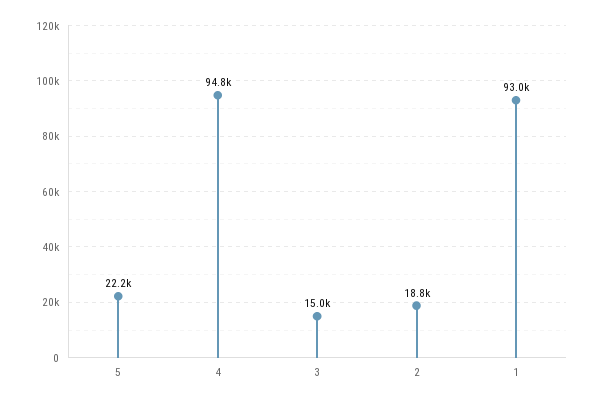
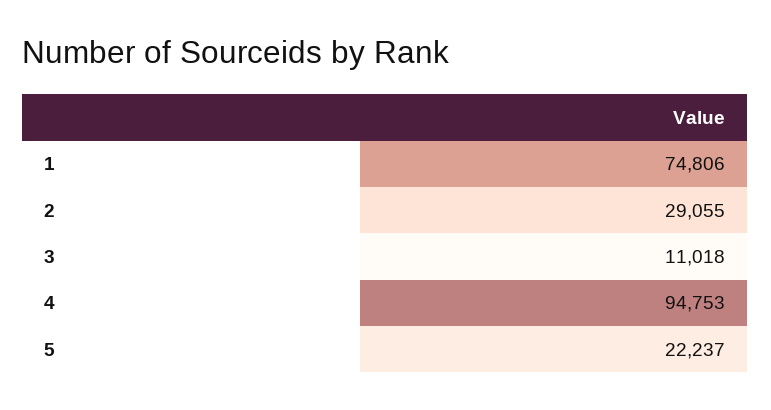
  {
    "5": 22237,
    "4": 94753,
-   "3": 15000,
+   "3": 11018,
-   "2": 18800,
+   "2": 29055,
-   "1": 93000
+   "1": 74806
  }

